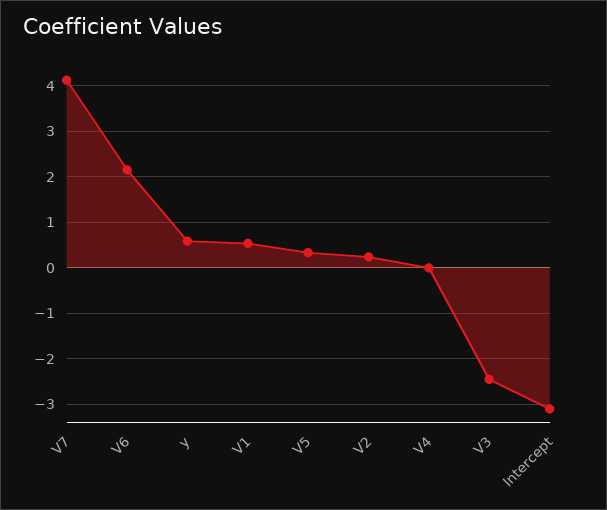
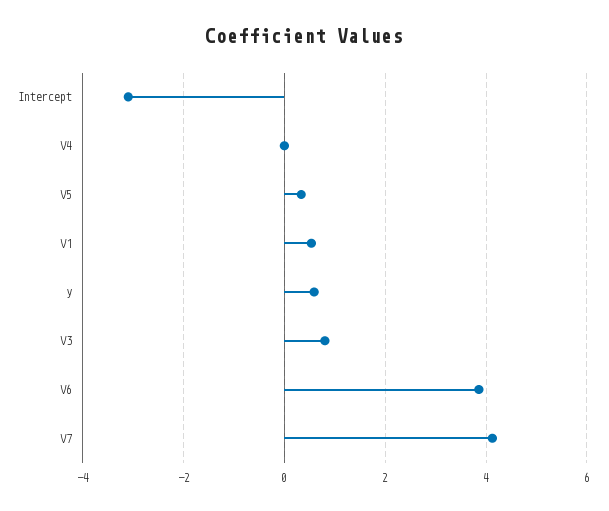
  {
    "V7": 4.2,
-   "V6": 2.2,
+   "V6": 3.8,
    "y": 0.6,
    "V1": 0.6,
    "V5": 0.4,
-   "V2": 0.2,
    "V4": 0,
-   "V3": -2.4,
+   "V3": 0.8,
    "Intercept": -3
  }

